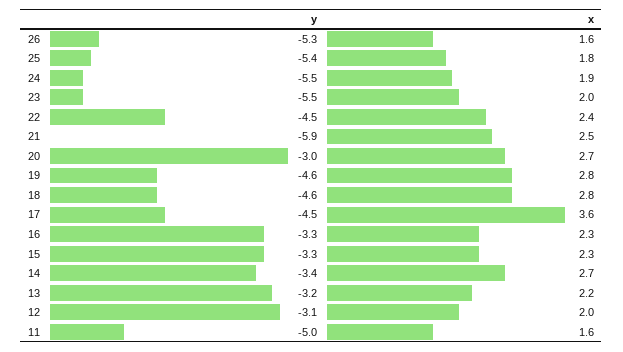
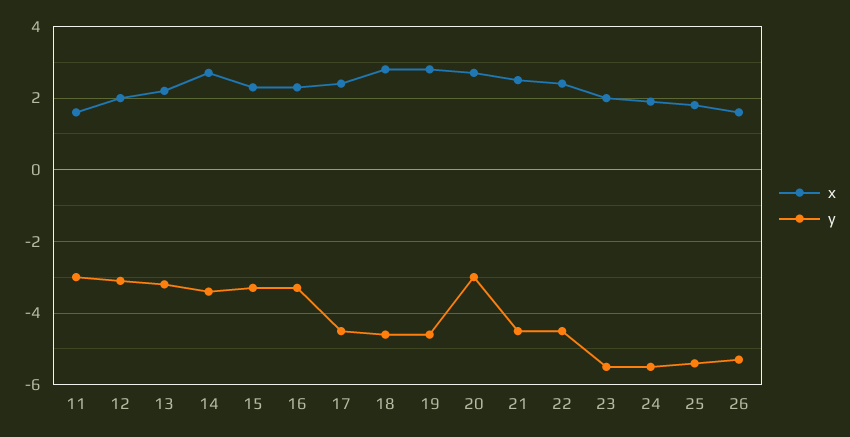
  {
    "y": {
      "26": -5.3,
      "25": -5.4,
      "24": -5.5,
      "23": -5.5,
      "22": -4.5,
-     "21": -5.9,
+     "21": -4.5,
      "20": -3,
      "19": -4.6,
      "18": -4.6,
      "17": -4.5,
      "16": -3.3,
      "15": -3.3,
      "14": -3.4,
      "13": -3.2,
      "12": -3.1,
-     "11": -5
+     "11": -3
    },
    "x": {
      "26": 1.6,
      "25": 1.8,
      "24": 1.9,
      "23": 2,
      "22": 2.4,
      "21": 2.5,
      "20": 2.7,
      "19": 2.8,
      "18": 2.8,
-     "17": 3.6,
+     "17": 2.5,
      "16": 2.3,
      "15": 2.3,
      "14": 2.7,
      "13": 2.2,
      "12": 2,
      "11": 1.6
    }
  }

